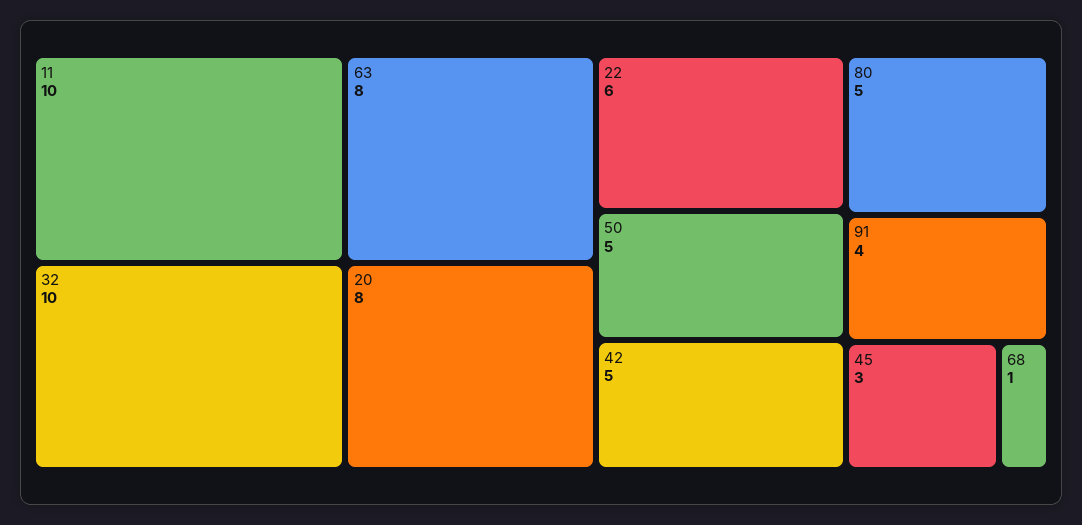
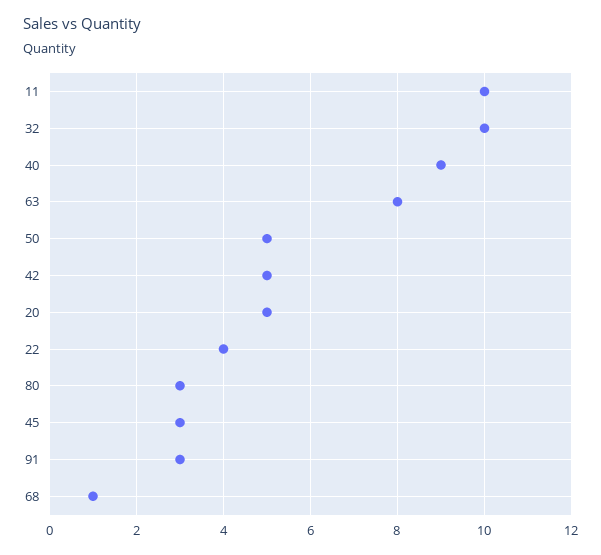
  {
    "11": 10,
    "32": 10,
    "63": 8,
-   "20": 8,
+   "20": 5,
-   "22": 6,
+   "22": 4,
    "50": 5,
    "42": 5,
-   "80": 5,
+   "80": 3,
-   "91": 4,
+   "91": 3,
    "45": 3,
-   "68": 1
+   "68": 1,
+   "40": 9
  }

